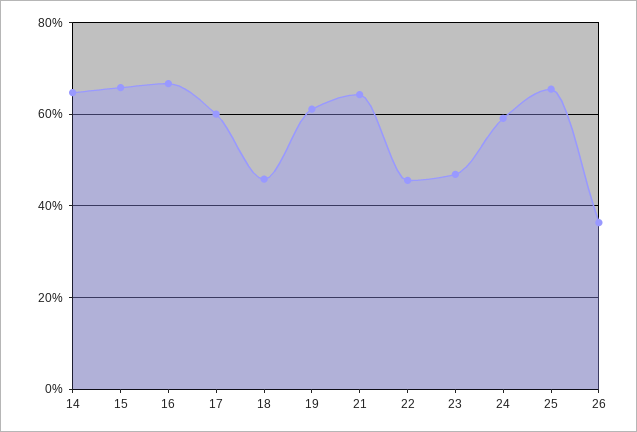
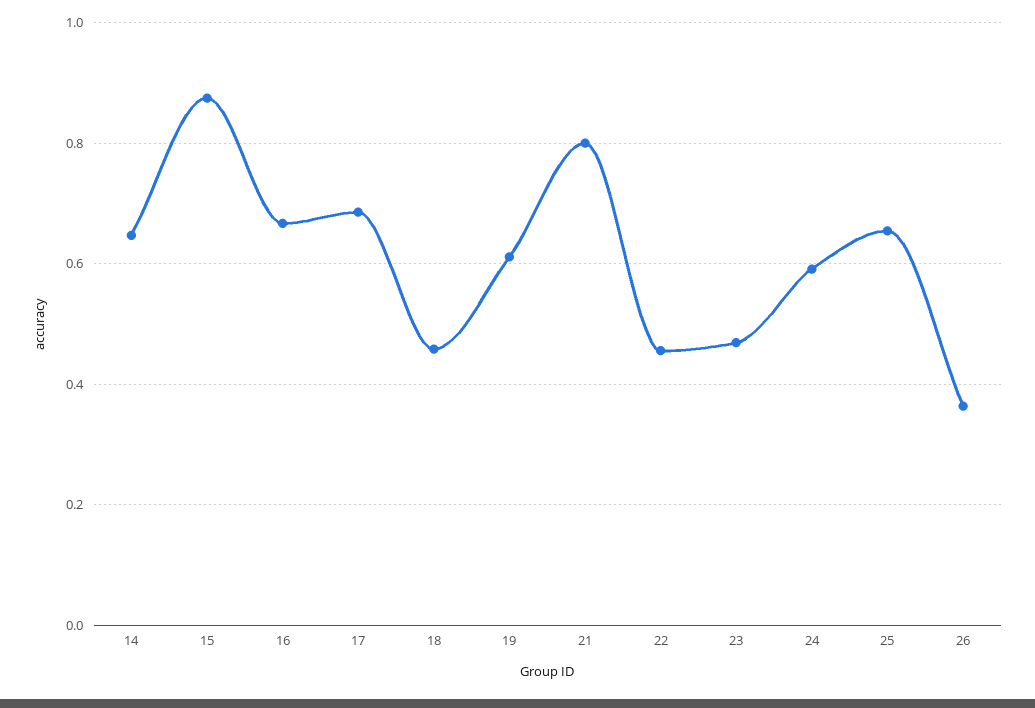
  {
    "14": 0.64,
-   "15": 0.66,
+   "15": 0.88,
    "16": 0.66,
-   "17": 0.6,
+   "17": 0.68,
    "18": 0.46,
    "19": 0.62,
-   "21": 0.64,
+   "21": 0.8,
    "22": 0.46,
    "23": 0.46,
    "24": 0.6,
    "25": 0.66,
    "26": 0.36
  }

